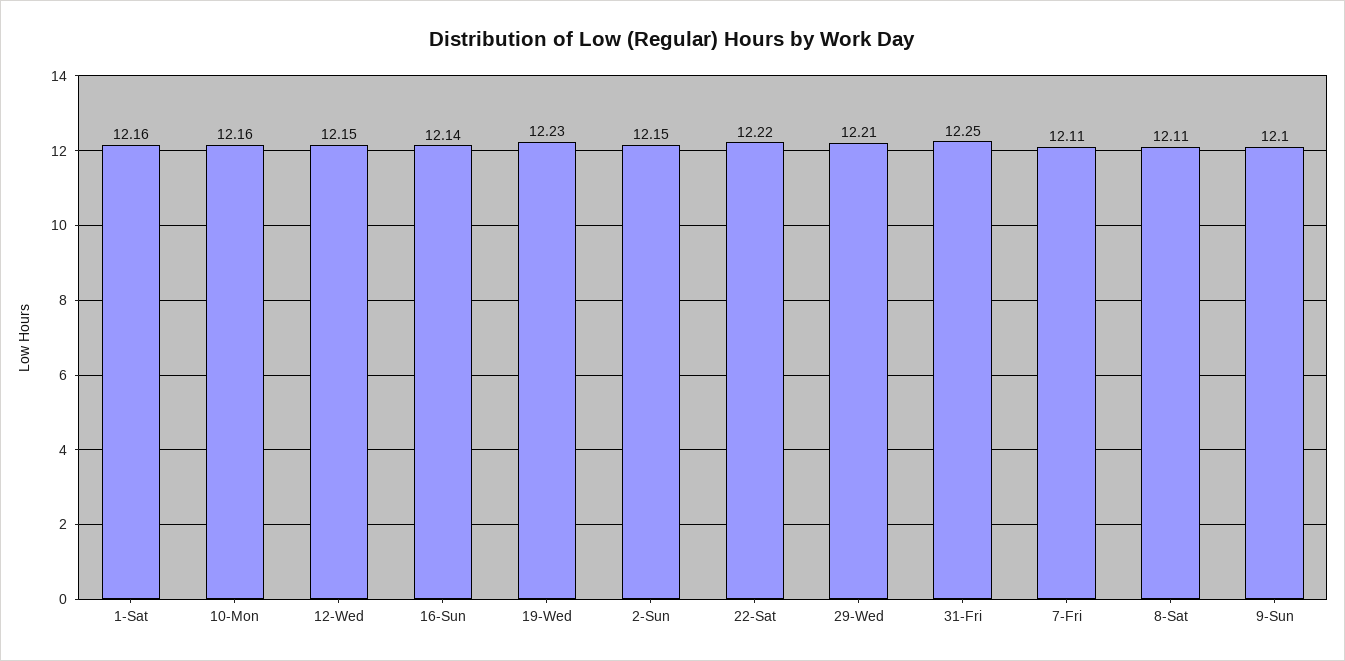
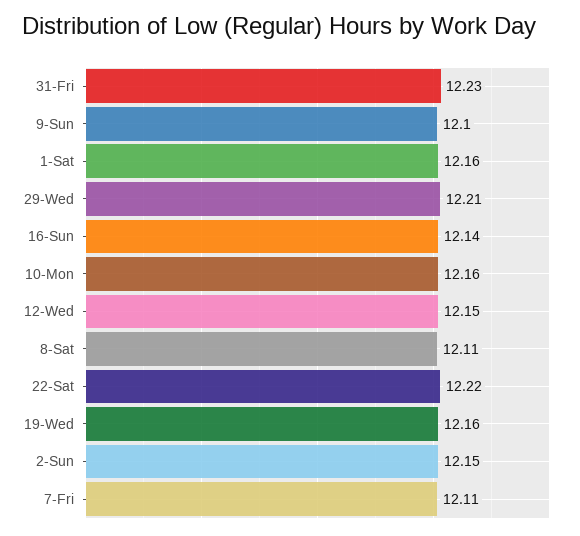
  {
    "1-Sat": 12.16,
    "10-Mon": 12.16,
    "12-Wed": 12.15,
    "16-Sun": 12.14,
-   "19-Wed": 12.23,
+   "19-Wed": 12.16,
    "2-Sun": 12.15,
    "22-Sat": 12.22,
    "29-Wed": 12.21,
-   "31-Fri": 12.25,
+   "31-Fri": 12.23,
    "7-Fri": 12.11,
    "8-Sat": 12.11,
    "9-Sun": 12.1
  }

